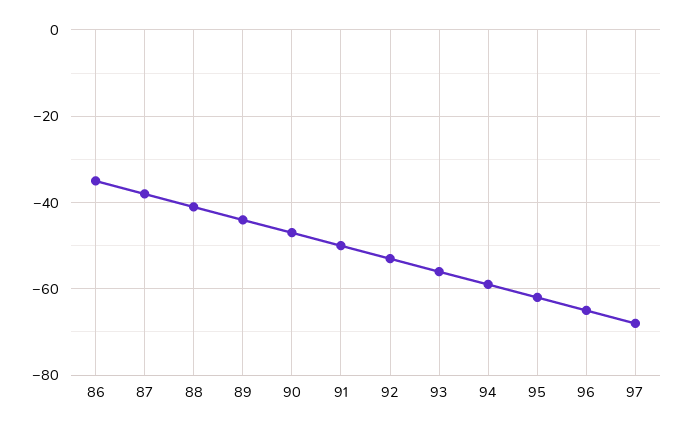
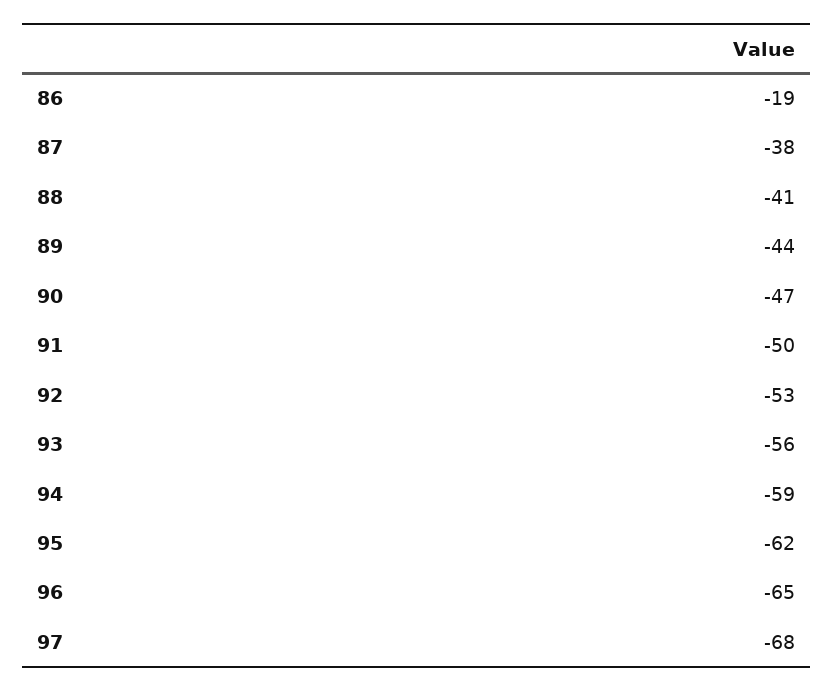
  {
-   "86": -35,
+   "86": -19,
    "87": -38,
    "88": -41,
    "89": -44,
    "90": -47,
    "91": -50,
    "92": -53,
    "93": -56,
    "94": -59,
    "95": -62,
    "96": -65,
    "97": -68
  }

